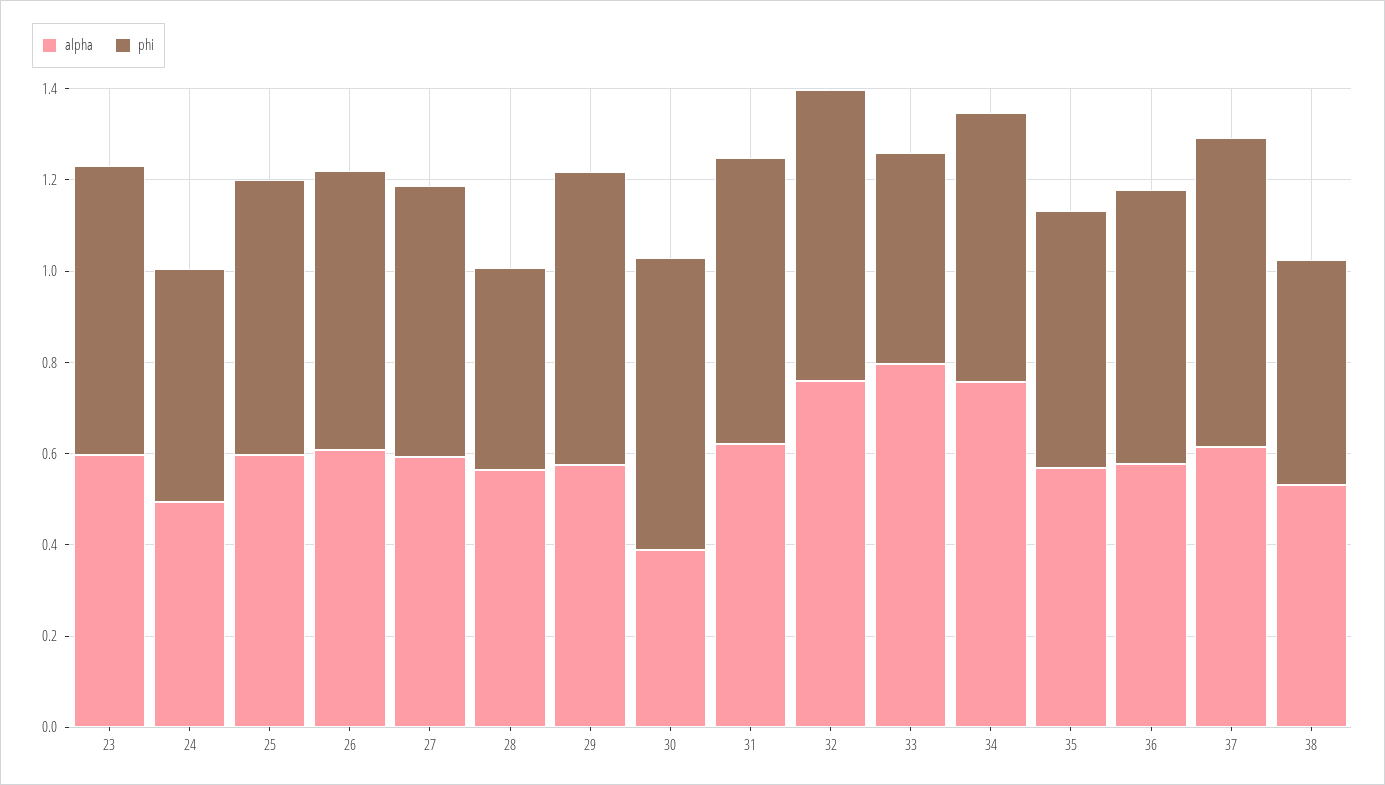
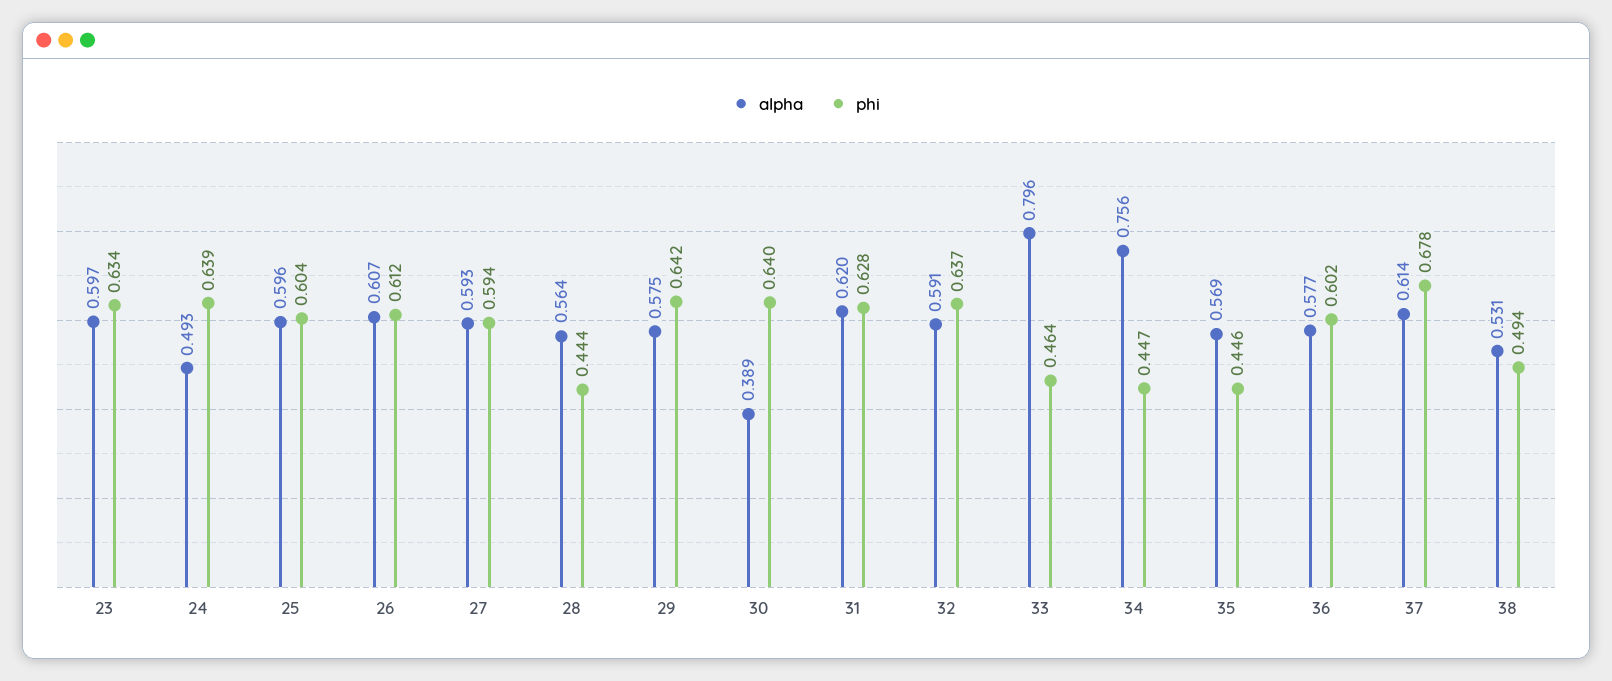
  {
    "alpha": {
      "23": 0.597,
      "24": 0.493,
      "25": 0.596,
      "26": 0.607,
      "27": 0.593,
      "28": 0.564,
      "29": 0.575,
      "30": 0.389,
      "31": 0.62,
-     "32": 0.75,
+     "32": 0.591,
      "33": 0.796,
      "34": 0.756,
      "35": 0.569,
      "36": 0.577,
      "37": 0.614,
      "38": 0.531
    },
    "phi": {
      "23": 0.634,
-     "24": 0.5,
+     "24": 0.639,
      "25": 0.604,
      "26": 0.612,
      "27": 0.594,
      "28": 0.444,
      "29": 0.642,
      "30": 0.64,
      "31": 0.628,
      "32": 0.637,
      "33": 0.464,
-     "34": 0.6,
+     "34": 0.447,
-     "35": 0.55,
+     "35": 0.446,
      "36": 0.602,
      "37": 0.678,
      "38": 0.494
    }
  }

